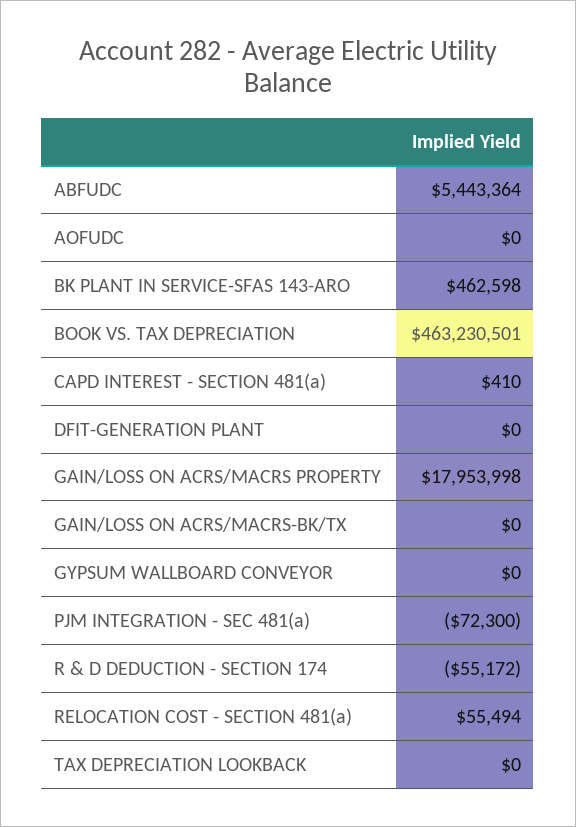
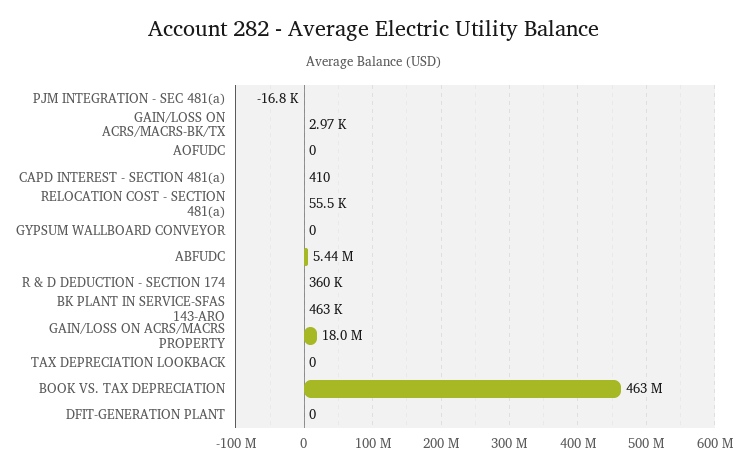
  {
    "ABFUDC": 5443364,
    "AOFUDC": 0,
    "BK PLANT IN SERVICE-SFAS 143-ARO": 462598,
    "BOOK VS. TAX DEPRECIATION": 463230501,
    "CAPD INTEREST - SECTION 481(a)": 410,
    "DFIT-GENERATION PLANT": 0,
    "GAIN/LOSS ON ACRS/MACRS PROPERTY": 17953998,
-   "GAIN/LOSS ON ACRS/MACRS-BK/TX": 0,
+   "GAIN/LOSS ON ACRS/MACRS-BK/TX": 2970,
    "GYPSUM WALLBOARD CONVEYOR": 0,
-   "PJM INTEGRATION - SEC 481(a)": -72300,
+   "PJM INTEGRATION - SEC 481(a)": -16800,
-   "R & D DEDUCTION - SECTION 174": -55172,
+   "R & D DEDUCTION - SECTION 174": 360000,
    "RELOCATION COST - SECTION 481(a)": 55494,
    "TAX DEPRECIATION LOOKBACK": 0
  }

